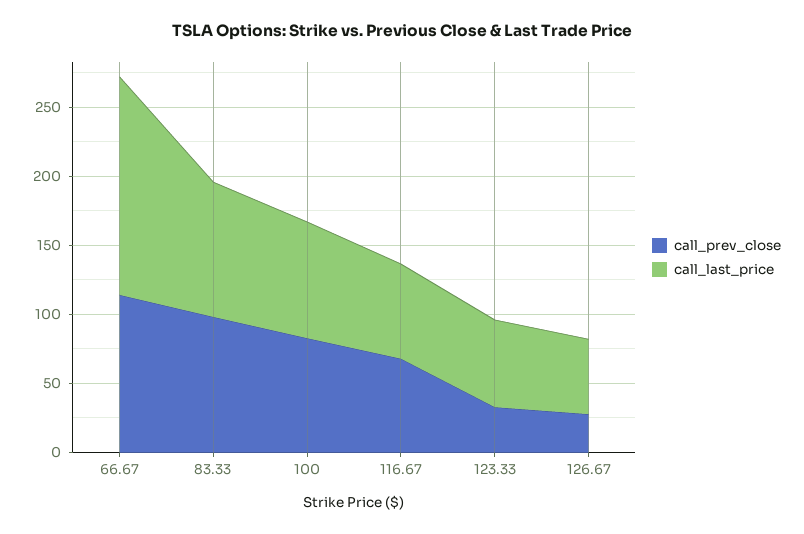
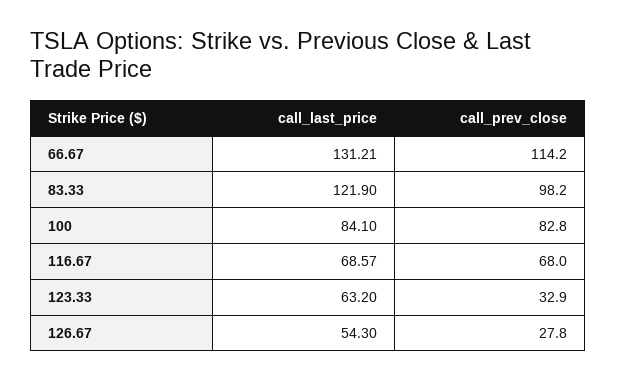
  {
    "call_prev_close": {
      "66.67": 114.2,
      "83.33": 98.2,
      "100": 82.8,
      "116.67": 68,
      "123.33": 32.9,
      "126.67": 27.8
    },
    "call_last_price": {
-     "66.67": 160,
+     "66.67": 131.21,
-     "83.33": 100,
+     "83.33": 121.9,
      "100": 84.1,
      "116.67": 68.57,
      "123.33": 63.2,
      "126.67": 54.3
    }
  }

